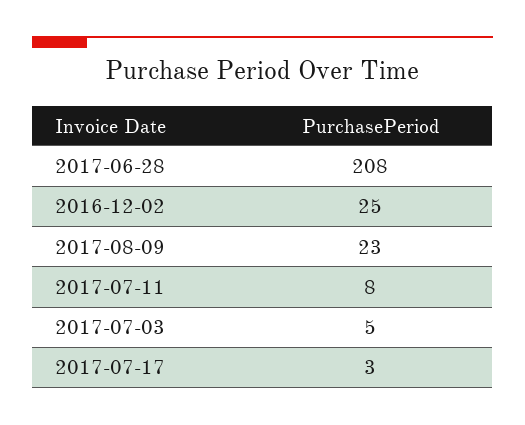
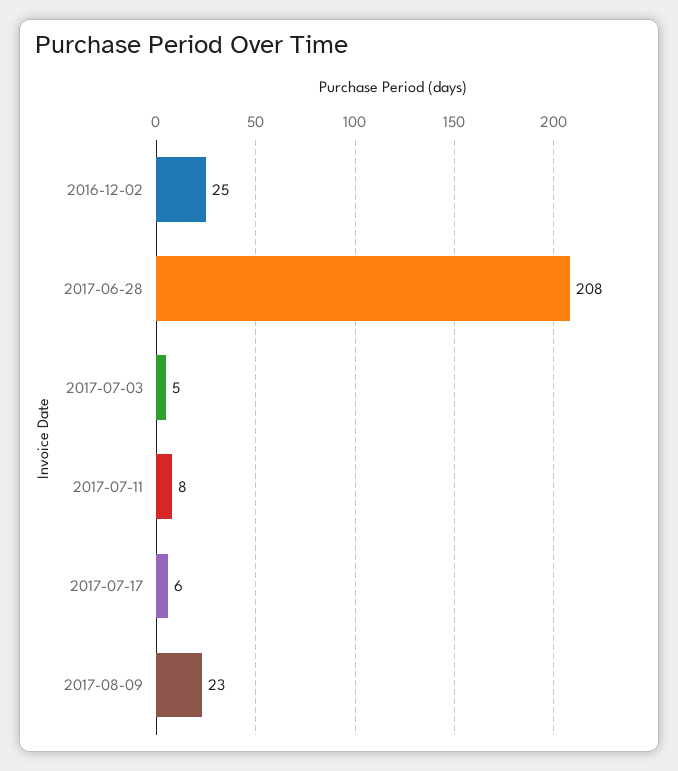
  {
    "2017-06-28": 208,
    "2016-12-02": 25,
    "2017-08-09": 23,
    "2017-07-11": 8,
    "2017-07-03": 5,
-   "2017-07-17": 3
+   "2017-07-17": 6
  }

